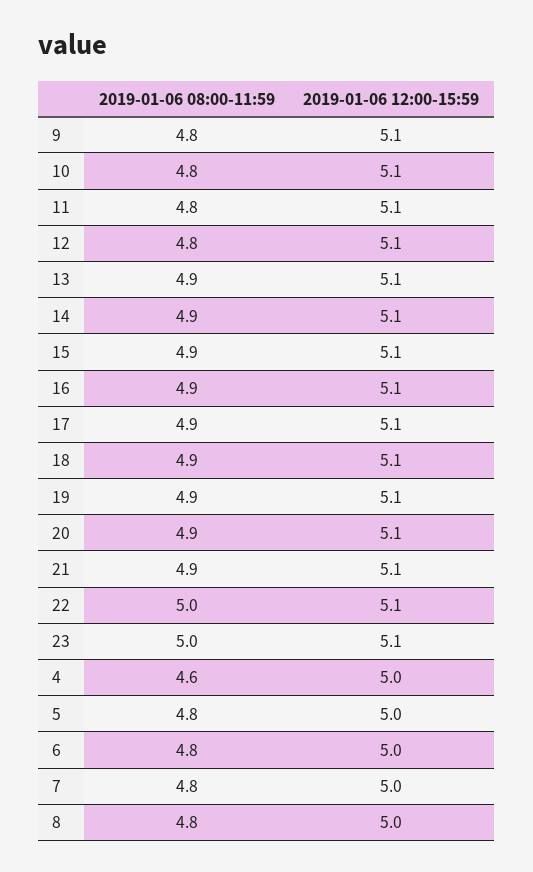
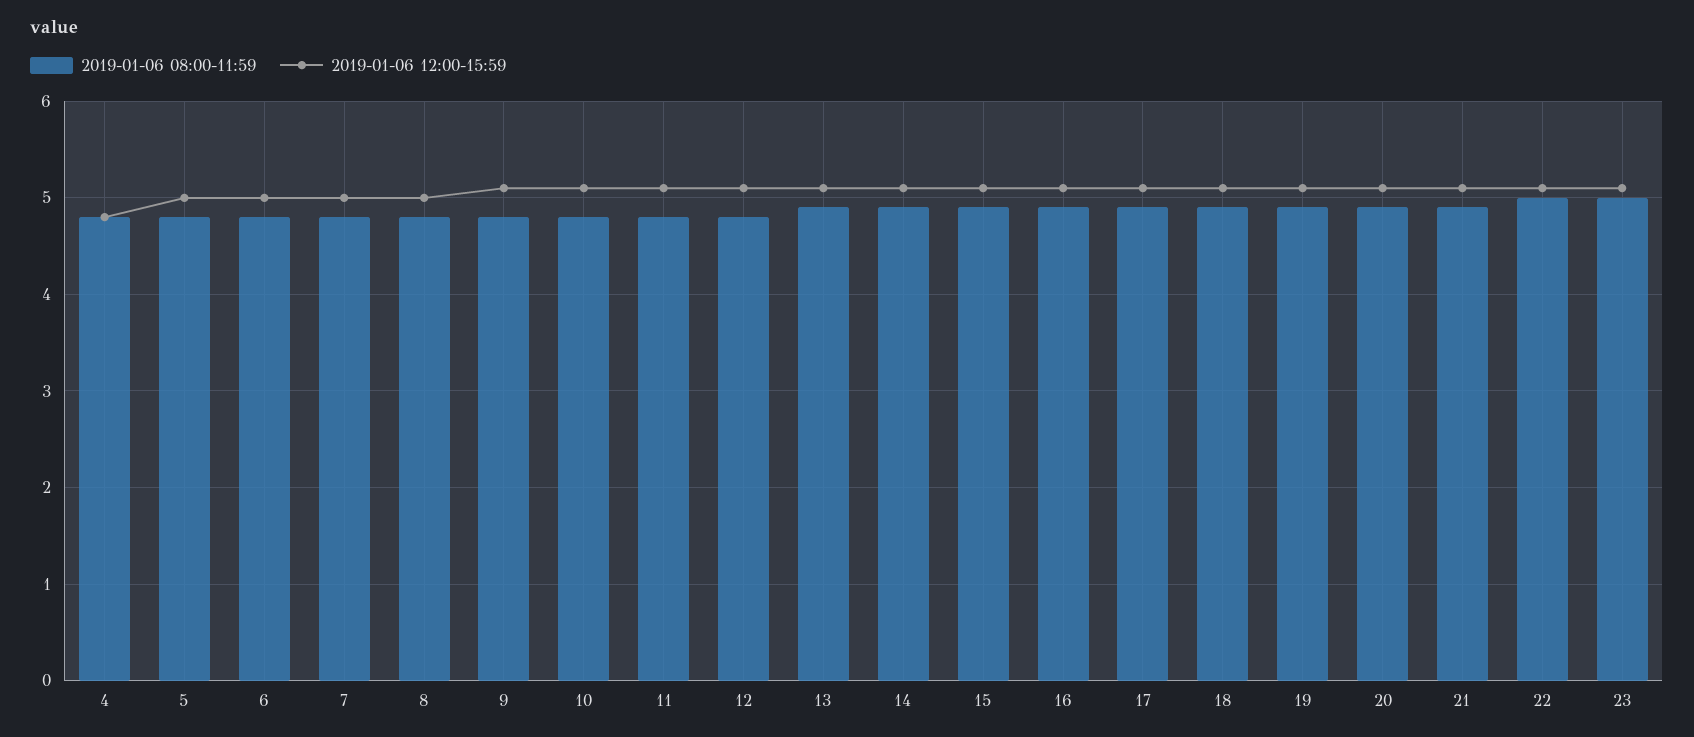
  {
    "2019-01-06 08:00-11:59": {
      "9": 4.8,
      "10": 4.8,
      "11": 4.8,
      "12": 4.8,
      "13": 4.9,
      "14": 4.9,
      "15": 4.9,
      "16": 4.9,
      "17": 4.9,
      "18": 4.9,
      "19": 4.9,
      "20": 4.9,
      "21": 4.9,
      "22": 5,
      "23": 5,
-     "4": 4.6,
+     "4": 4.8,
      "5": 4.8,
      "6": 4.8,
      "7": 4.8,
      "8": 4.8
    },
    "2019-01-06 12:00-15:59": {
      "9": 5.1,
      "10": 5.1,
      "11": 5.1,
      "12": 5.1,
      "13": 5.1,
      "14": 5.1,
      "15": 5.1,
      "16": 5.1,
      "17": 5.1,
      "18": 5.1,
      "19": 5.1,
      "20": 5.1,
      "21": 5.1,
      "22": 5.1,
      "23": 5.1,
-     "4": 5,
+     "4": 4.8,
      "5": 5,
      "6": 5,
      "7": 5,
      "8": 5
    }
  }

